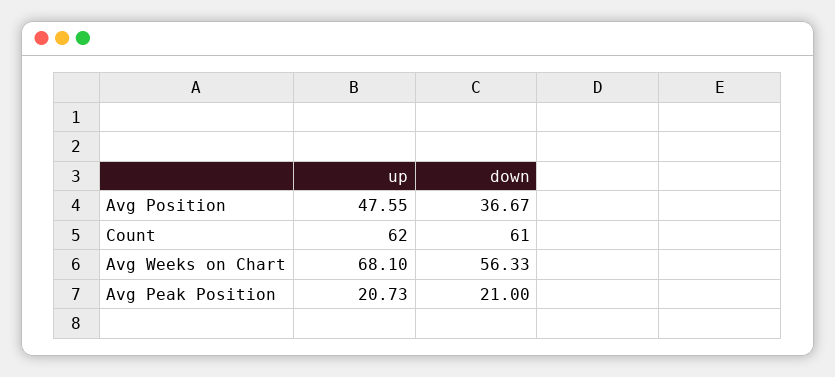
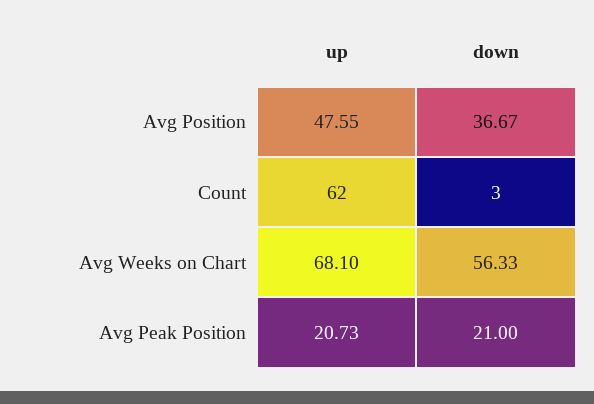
  {
    "up": {
      "Avg Position": 47.55,
      "Count": 62,
      "Avg Weeks on Chart": 68.1,
      "Avg Peak Position": 20.73
    },
    "down": {
      "Avg Position": 36.67,
-     "Count": 61,
+     "Count": 3,
      "Avg Weeks on Chart": 56.33,
      "Avg Peak Position": 21
    }
  }

